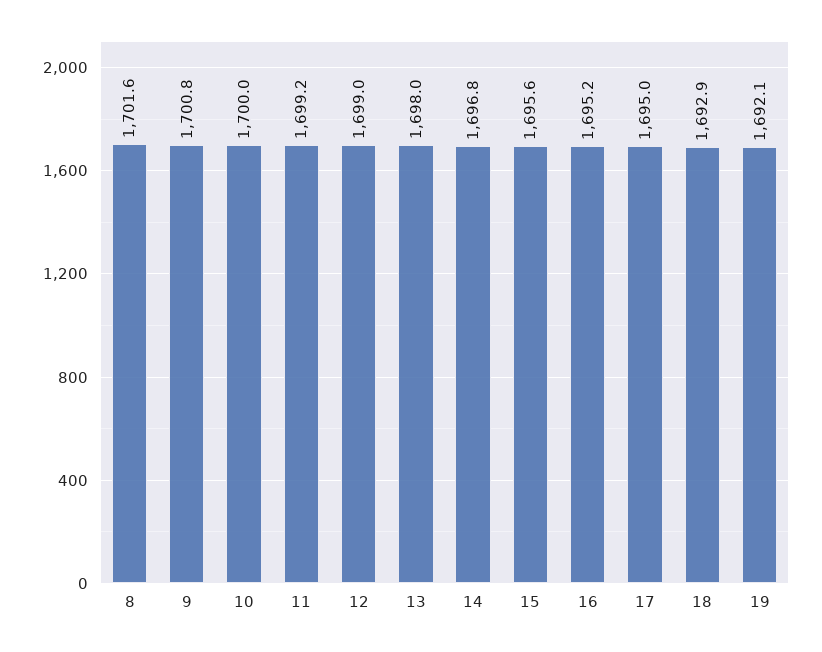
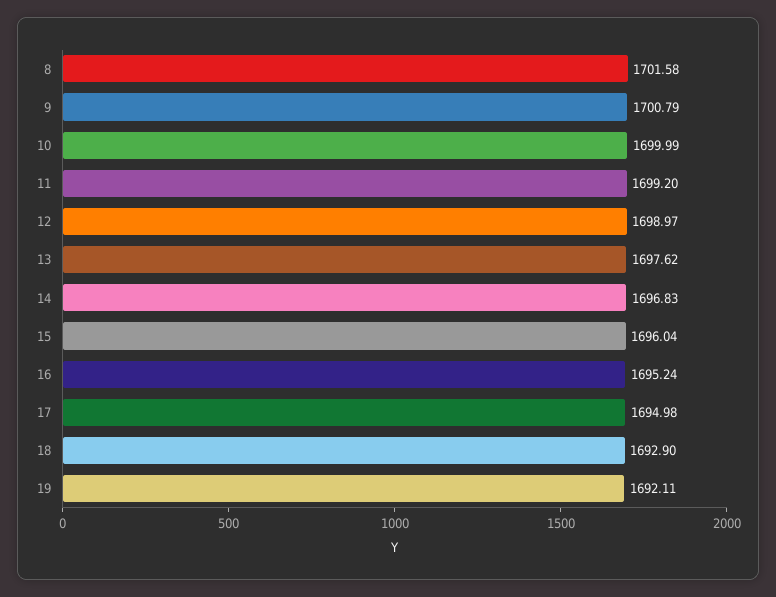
  {
    "8": 1701.58,
    "9": 1700.79,
    "10": 1699.99,
    "11": 1699.2,
    "12": 1698.97,
-   "13": 1698,
+   "13": 1697.62,
    "14": 1696.83,
-   "15": 1695.6,
+   "15": 1696.04,
    "16": 1695.24,
    "17": 1694.98,
    "18": 1692.9,
    "19": 1692.11
  }

